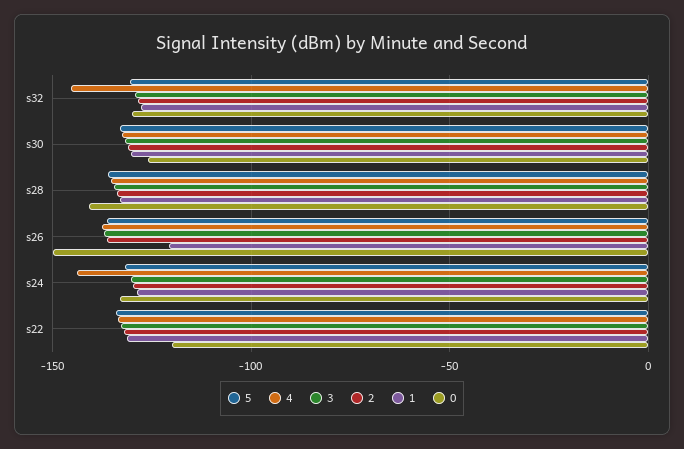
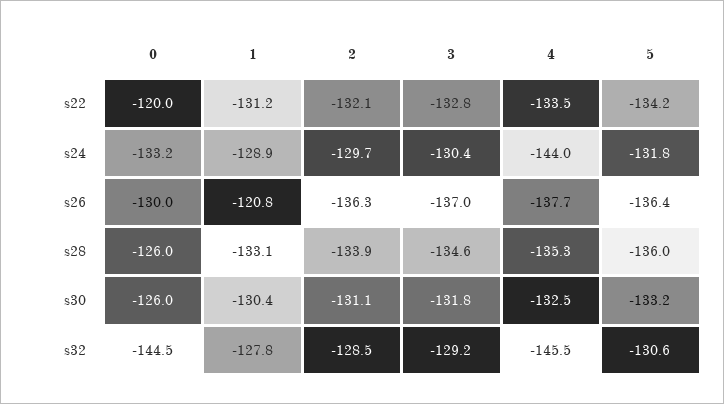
  {
    "5": {
      "s32": -130.6,
      "s30": -133.2,
      "s28": -136,
      "s26": -136.4,
      "s24": -131.8,
      "s22": -134.2
    },
    "4": {
      "s32": -145.5,
      "s30": -132.5,
      "s28": -135.3,
      "s26": -137.7,
      "s24": -144,
      "s22": -133.5
    },
    "3": {
      "s32": -129.2,
      "s30": -131.8,
      "s28": -134.6,
      "s26": -137,
      "s24": -130.4,
      "s22": -132.8
    },
    "2": {
      "s32": -128.5,
      "s30": -131.1,
      "s28": -133.9,
      "s26": -136.3,
      "s24": -129.7,
      "s22": -132.1
    },
    "1": {
      "s32": -127.8,
      "s30": -130.4,
      "s28": -133.1,
      "s26": -120.8,
      "s24": -128.9,
      "s22": -131.2
    },
    "0": {
-     "s32": -130,
+     "s32": -144.5,
      "s30": -126,
-     "s28": -140,
+     "s28": -126,
-     "s26": -150,
+     "s26": -130,
      "s24": -133.2,
      "s22": -120
    }
  }

